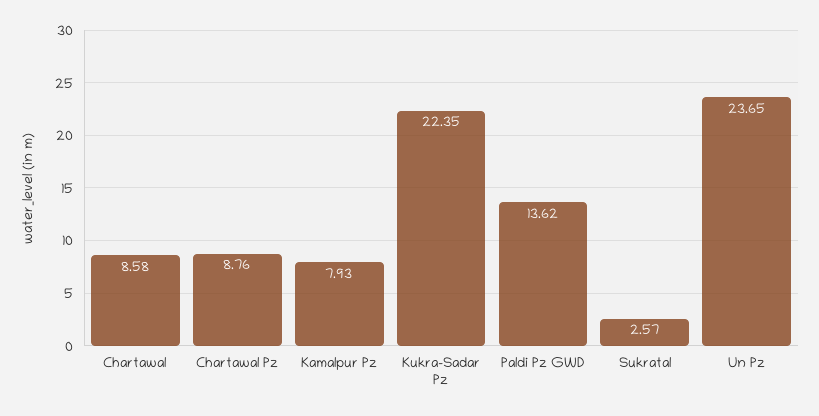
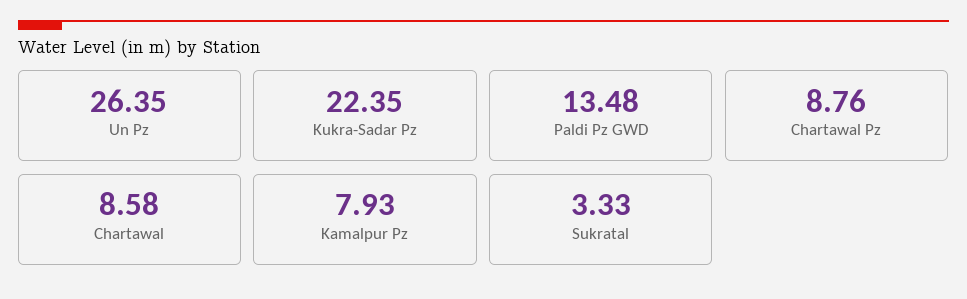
  {
    "Chartawal": 8.58,
    "Chartawal Pz": 8.76,
    "Kamalpur Pz": 7.93,
    "Kukra-Sadar Pz": 22.35,
-   "Paldi Pz GWD": 13.62,
+   "Paldi Pz GWD": 13.48,
-   "Sukratal": 2.57,
+   "Sukratal": 3.33,
-   "Un Pz": 23.65
+   "Un Pz": 26.35
  }

